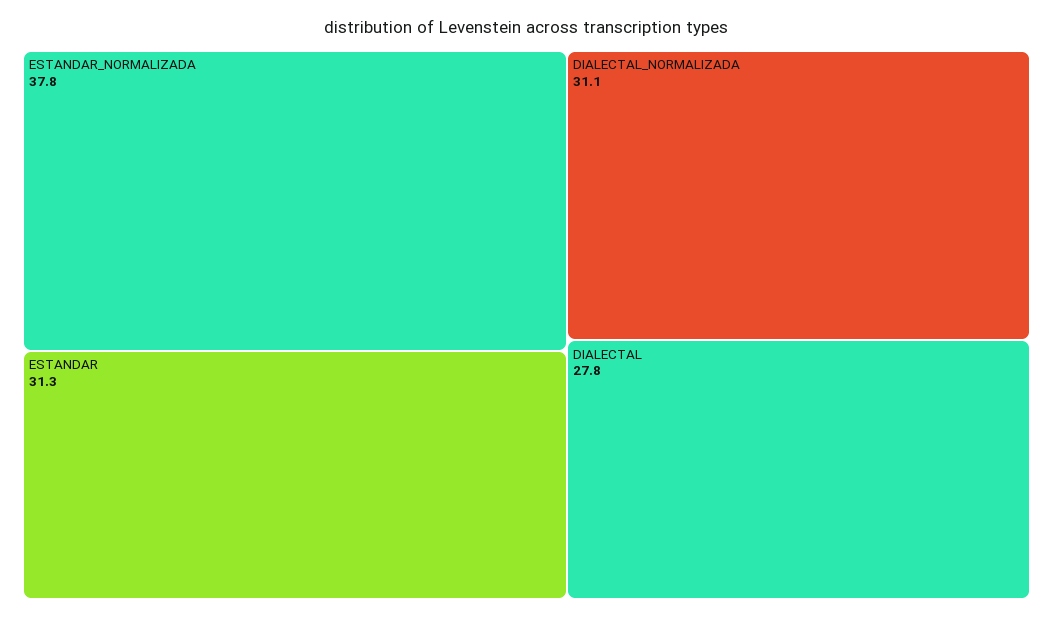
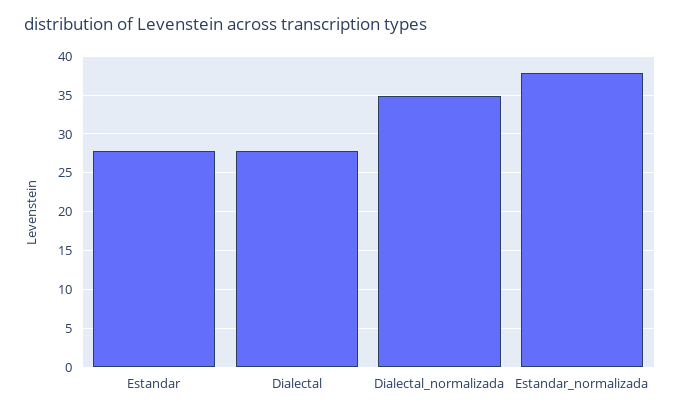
  {
    "ESTANDAR_NORMALIZADA": 37.8,
-   "ESTANDAR": 31.3,
+   "ESTANDAR": 28,
-   "DIALECTAL_NORMALIZADA": 31.1,
+   "DIALECTAL_NORMALIZADA": 35,
    "DIALECTAL": 27.8
  }

